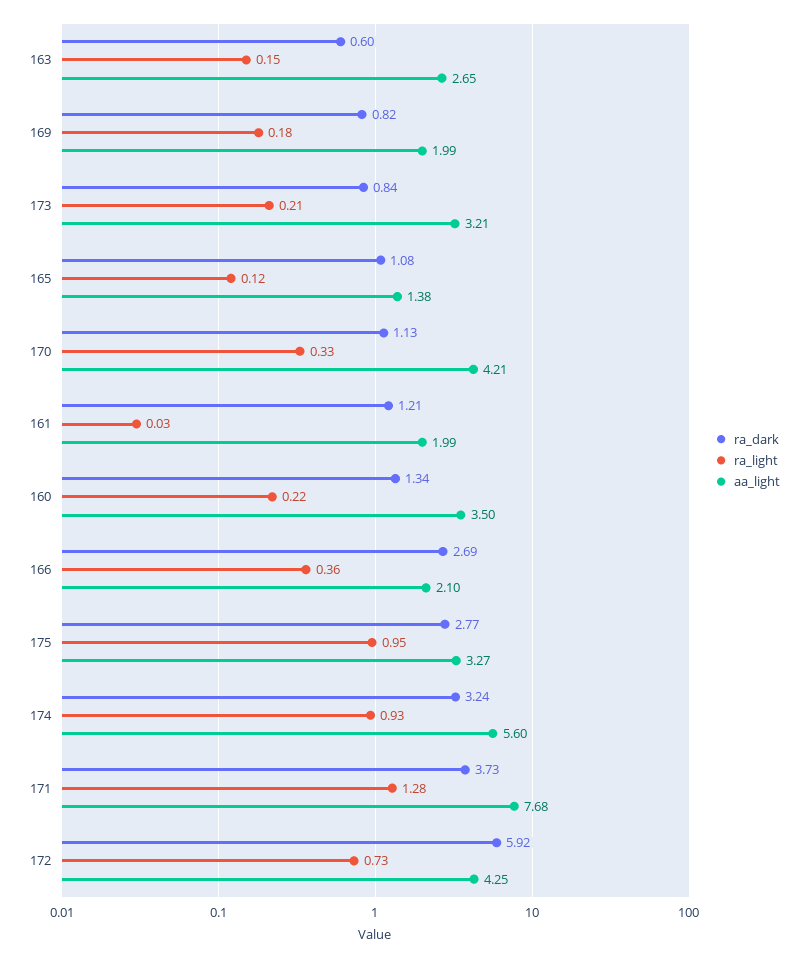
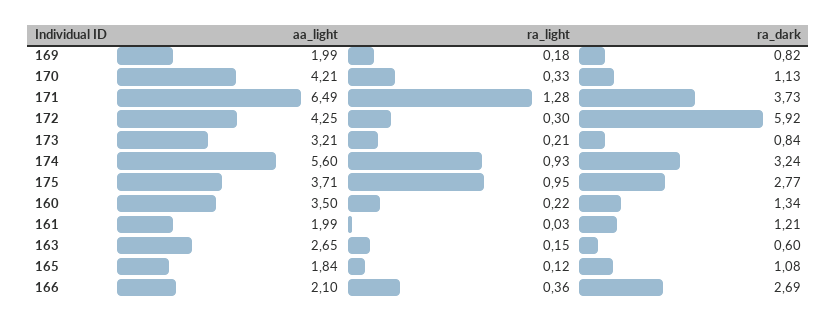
  {
    "ra_dark": {
      "163": 0.6,
      "169": 0.82,
      "173": 0.84,
      "165": 1.08,
      "170": 1.13,
      "161": 1.21,
      "160": 1.34,
      "166": 2.69,
      "175": 2.77,
      "174": 3.24,
      "171": 3.73,
      "172": 5.92
    },
    "ra_light": {
      "163": 0.15,
      "169": 0.18,
      "173": 0.21,
      "165": 0.12,
      "170": 0.33,
      "161": 0.03,
      "160": 0.22,
      "166": 0.36,
      "175": 0.95,
      "174": 0.93,
      "171": 1.28,
-     "172": 0.73
+     "172": 0.3
    },
    "aa_light": {
      "163": 2.65,
      "169": 1.99,
      "173": 3.21,
-     "165": 1.38,
+     "165": 1.84,
      "170": 4.21,
      "161": 1.99,
      "160": 3.5,
      "166": 2.1,
-     "175": 3.27,
+     "175": 3.71,
      "174": 5.6,
-     "171": 7.68,
+     "171": 6.49,
      "172": 4.25
    }
  }

